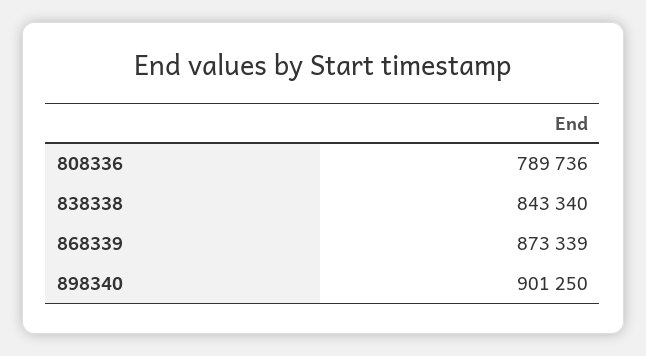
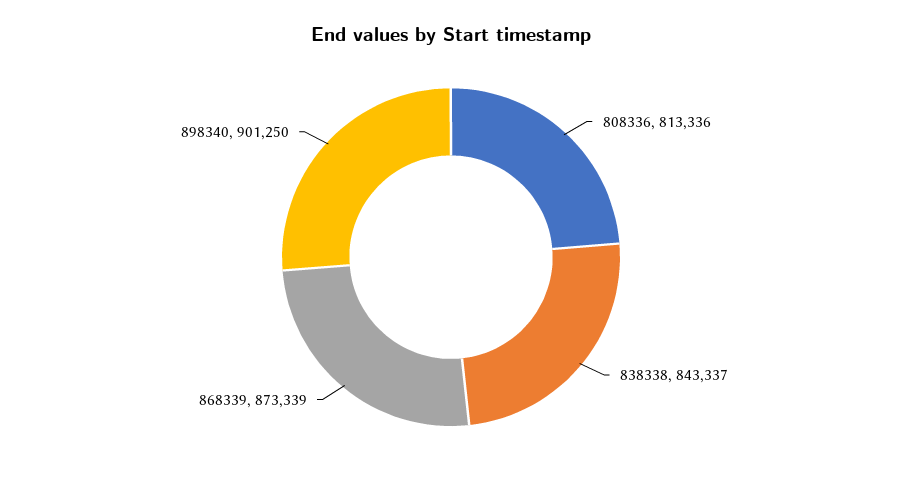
  {
-   "808336": 789736,
+   "808336": 813336,
-   "838338": 843340,
+   "838338": 843337,
    "868339": 873339,
    "898340": 901250
  }

